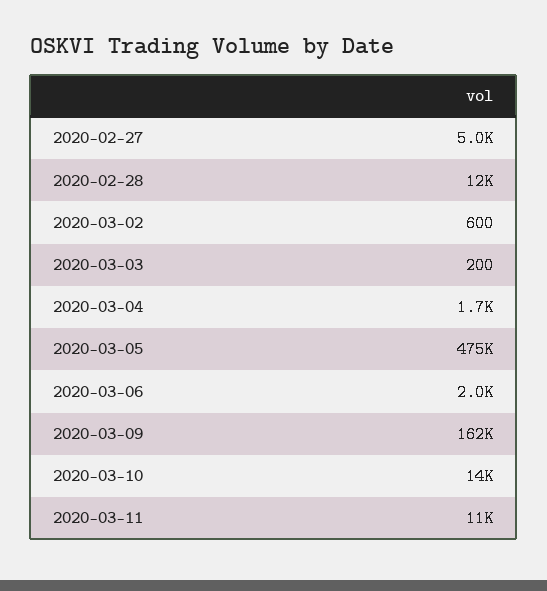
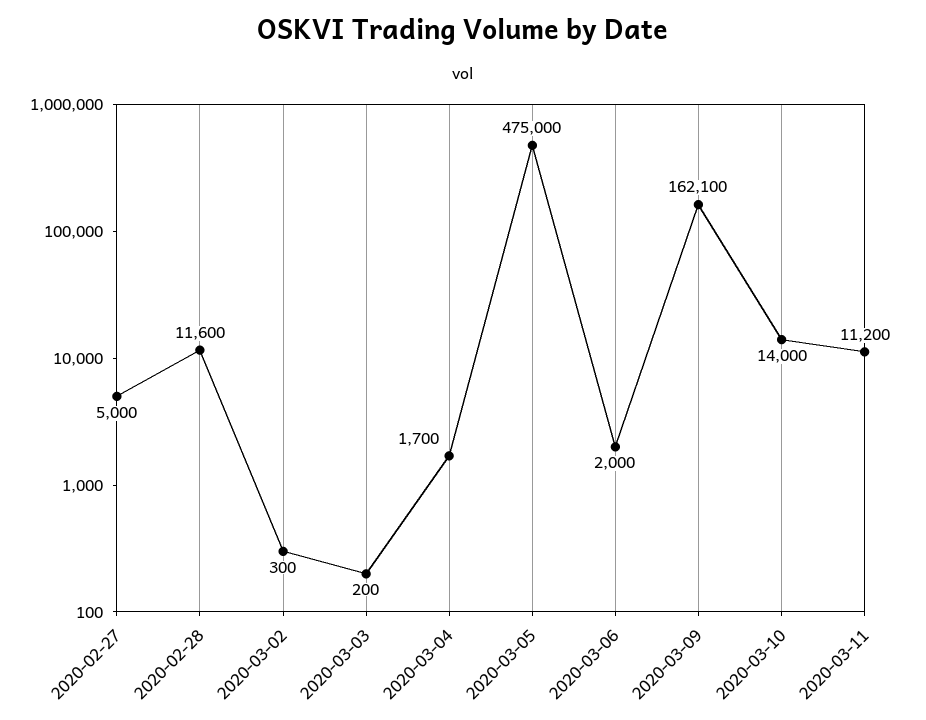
  {
    "2020-02-27": 5000,
    "2020-02-28": 11600,
-   "2020-03-02": 600,
+   "2020-03-02": 300,
    "2020-03-03": 200,
    "2020-03-04": 1700,
    "2020-03-05": 475000,
    "2020-03-06": 2000,
    "2020-03-09": 162100,
    "2020-03-10": 14000,
    "2020-03-11": 11200
  }

